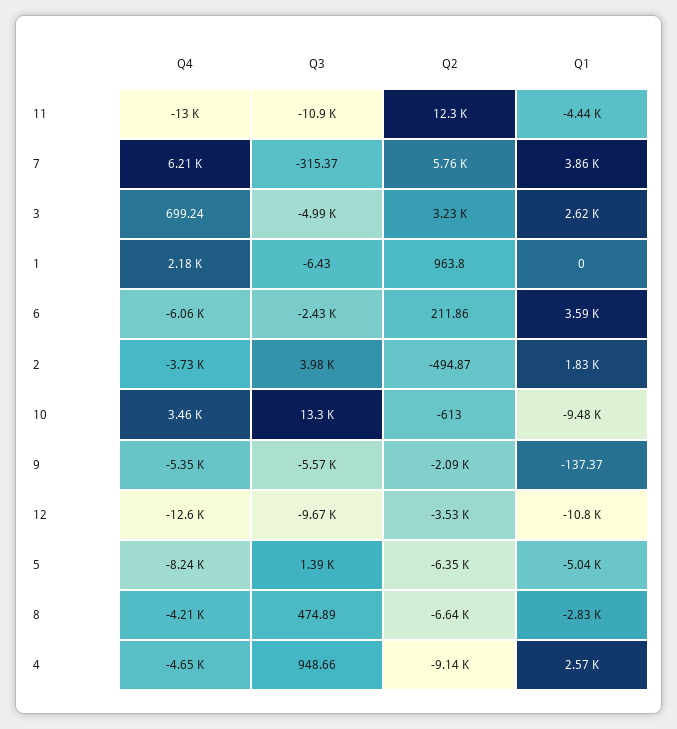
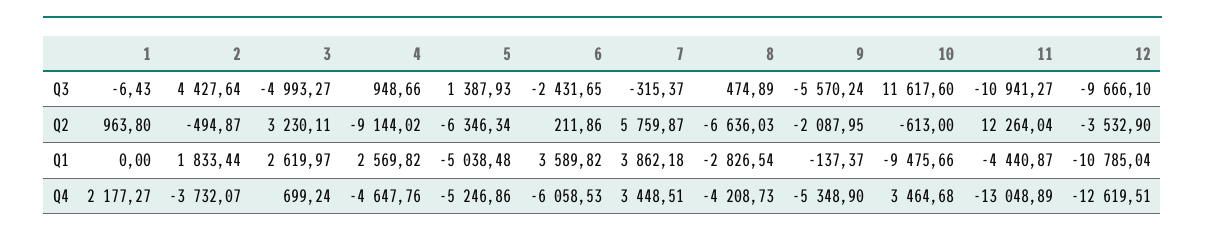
  {
    "Q4": {
      "11": -13048.89,
-     "7": 6210,
+     "7": 3448.51,
      "3": 699.24,
      "1": 2177.27,
      "6": -6058.53,
      "2": -3732.07,
      "10": 3464.68,
      "9": -5348.9,
      "12": -12619.51,
-     "5": -8240,
+     "5": -5246.86,
      "8": -4208.73,
      "4": -4647.76
    },
    "Q3": {
      "11": -10941.27,
      "7": -315.37,
      "3": -4993.27,
      "1": -6.43,
      "6": -2431.65,
-     "2": 3980,
+     "2": 4427.64,
-     "10": 13300,
+     "10": 11617.6,
      "9": -5570.24,
      "12": -9666.1,
      "5": 1387.93,
      "8": 474.89,
      "4": 948.66
    },
    "Q2": {
      "11": 12264.04,
      "7": 5759.87,
      "3": 3230.11,
      "1": 963.8,
      "6": 211.86,
      "2": -494.87,
      "10": -613,
      "9": -2087.95,
      "12": -3532.9,
      "5": -6346.34,
      "8": -6636.03,
      "4": -9144.02
    },
    "Q1": {
      "11": -4440.87,
      "7": 3862.18,
      "3": 2619.97,
      "1": 0,
      "6": 3589.82,
      "2": 1833.44,
      "10": -9475.66,
      "9": -137.37,
      "12": -10785.04,
      "5": -5038.48,
      "8": -2826.54,
      "4": 2569.82
    }
  }

